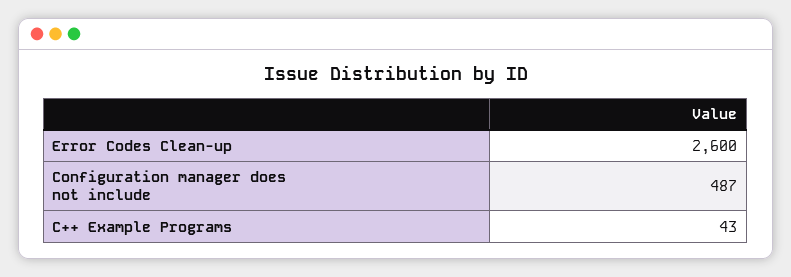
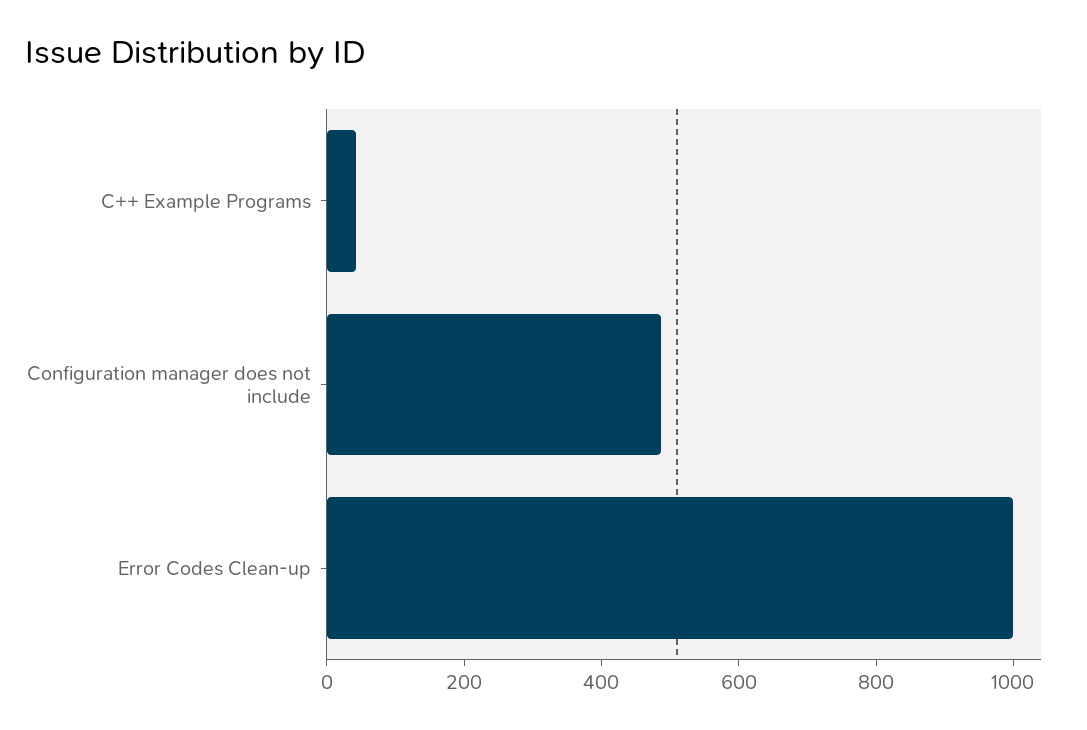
  {
-   "Error Codes Clean-up": 2600,
+   "Error Codes Clean-up": 1000,
    "Configuration manager does not include": 487,
    "C++ Example Programs": 43
  }

